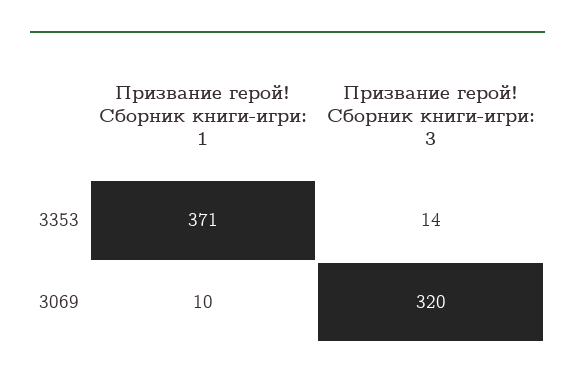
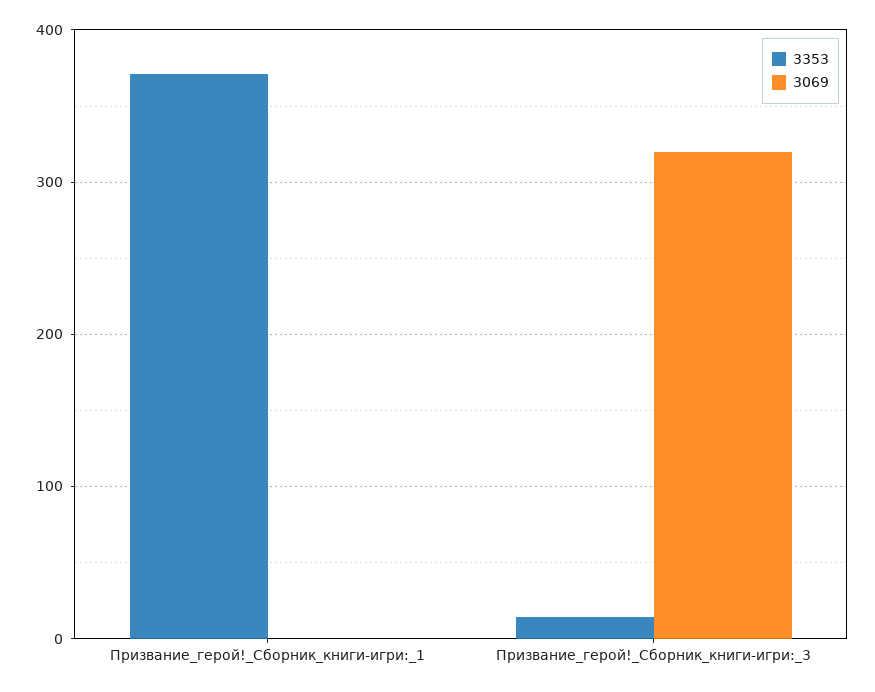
  {
    "3353": {
      "Призвание герой! Сборник книги-игри: 1": 371,
      "Призвание герой! Сборник книги-игри: 3": 14
    },
    "3069": {
-     "Призвание герой! Сборник книги-игри: 1": 10,
+     "Призвание герой! Сборник книги-игри: 1": 0,
      "Призвание герой! Сборник книги-игри: 3": 320
    }
  }

